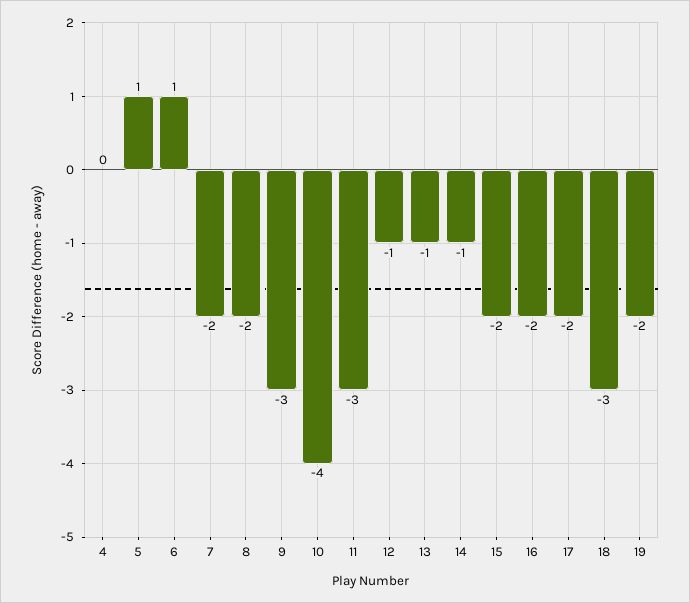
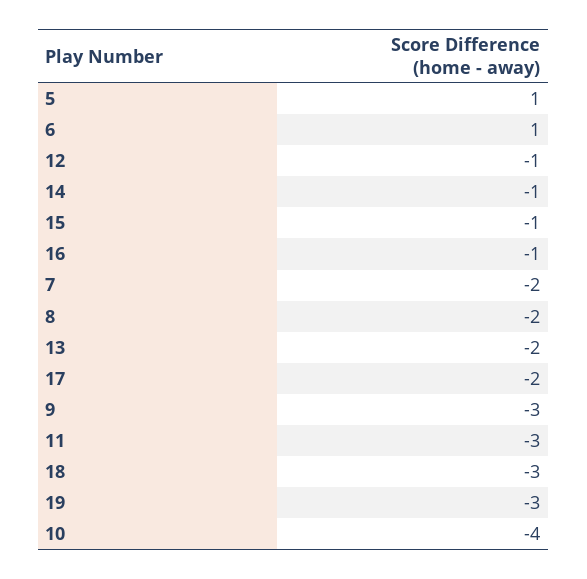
  {
-   "4": 0,
    "5": 1,
    "6": 1,
    "7": -2,
    "8": -2,
    "9": -3,
    "10": -4,
    "11": -3,
    "12": -1,
-   "13": -1,
+   "13": -2,
    "14": -1,
-   "15": -2,
+   "15": -1,
-   "16": -2,
+   "16": -1,
    "17": -2,
    "18": -3,
-   "19": -2
+   "19": -3
  }

